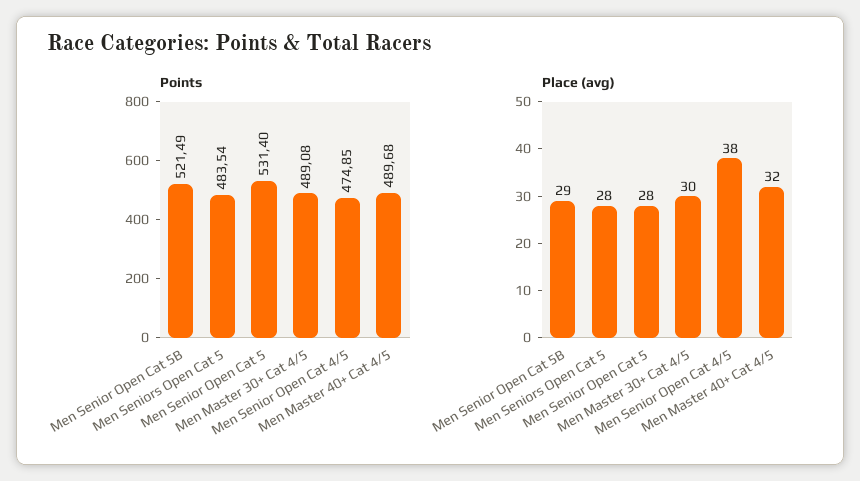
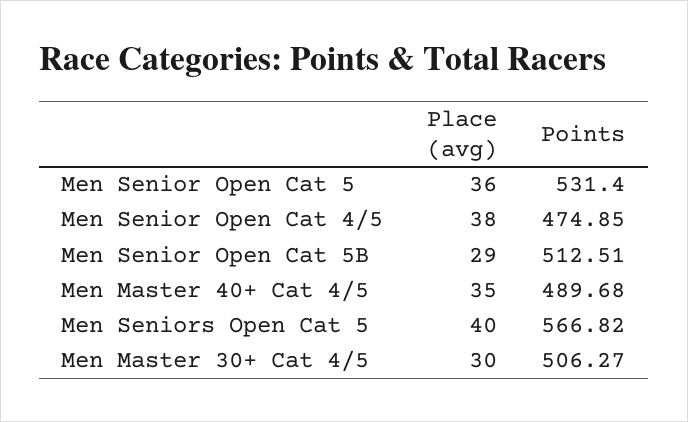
  {
    "Points": {
-     "Men Senior Open Cat 5B": 521.49,
+     "Men Senior Open Cat 5B": 512.51,
-     "Men Seniors Open Cat 5": 483.54,
+     "Men Seniors Open Cat 5": 566.82,
      "Men Senior Open Cat 5": 531.4,
-     "Men Master 30+ Cat 4/5": 489.08,
+     "Men Master 30+ Cat 4/5": 506.27,
      "Men Senior Open Cat 4/5": 474.85,
      "Men Master 40+ Cat 4/5": 489.68
    },
    "Place (avg)": {
      "Men Senior Open Cat 5B": 29,
-     "Men Seniors Open Cat 5": 28,
+     "Men Seniors Open Cat 5": 40,
-     "Men Senior Open Cat 5": 28,
+     "Men Senior Open Cat 5": 36,
      "Men Master 30+ Cat 4/5": 30,
      "Men Senior Open Cat 4/5": 38,
-     "Men Master 40+ Cat 4/5": 32
+     "Men Master 40+ Cat 4/5": 35
    }
  }

